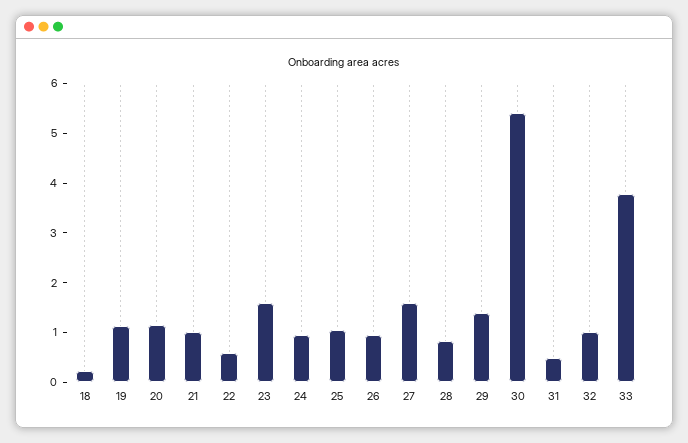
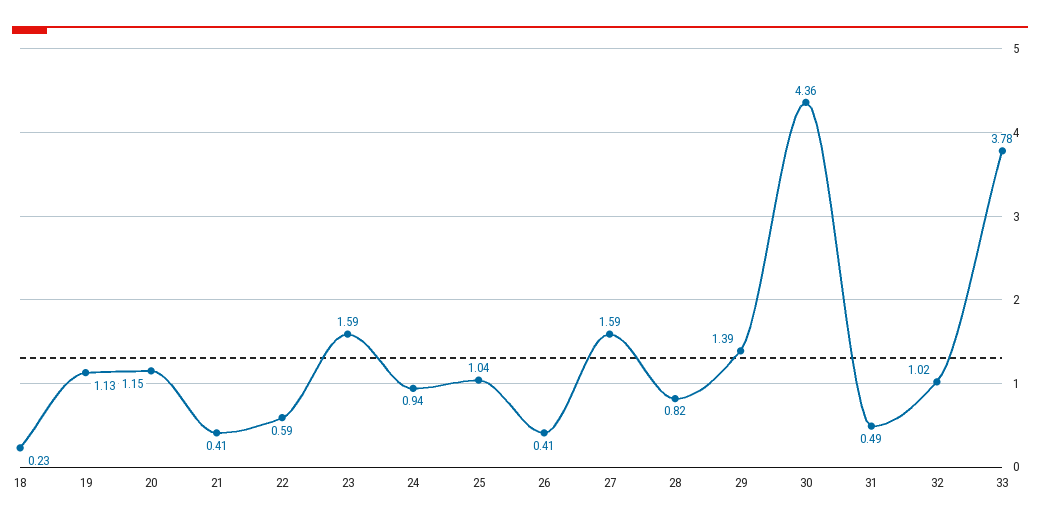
  {
    "18": 0.23,
    "19": 1.13,
    "20": 1.15,
-   "21": 1,
+   "21": 0.41,
    "22": 0.59,
    "23": 1.59,
    "24": 0.94,
    "25": 1.04,
-   "26": 1,
+   "26": 0.41,
    "27": 1.59,
    "28": 0.82,
    "29": 1.39,
-   "30": 5.4,
+   "30": 4.36,
    "31": 0.49,
    "32": 1.02,
    "33": 3.78
  }

